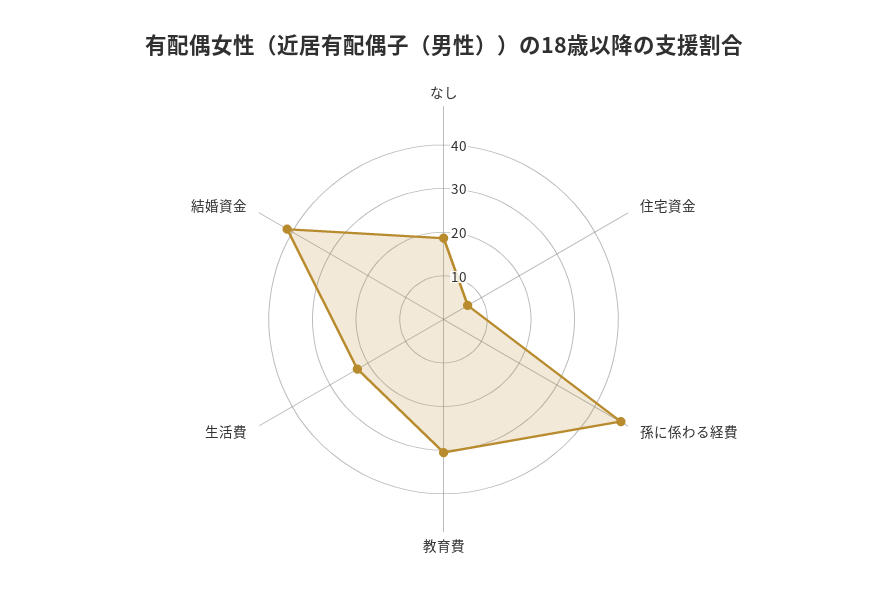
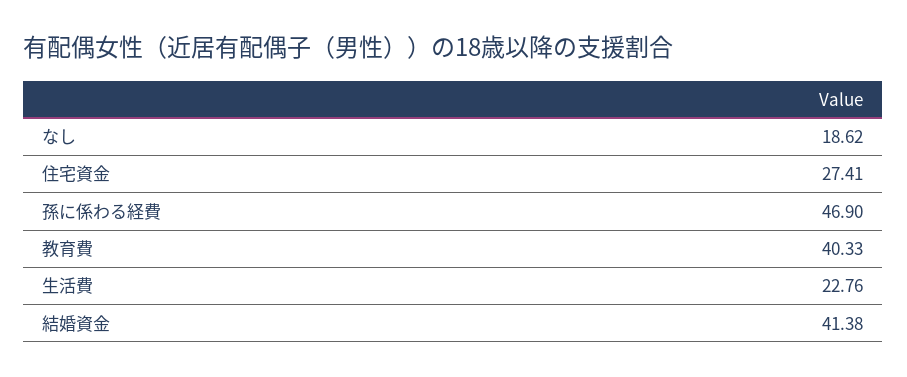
  {
    "なし": 18.62,
-   "住宅資金": 6,
+   "住宅資金": 27.41,
    "孫に係わる経費": 46.9,
-   "教育費": 30,
+   "教育費": 40.33,
    "生活費": 22.76,
    "結婚資金": 41.38
  }

